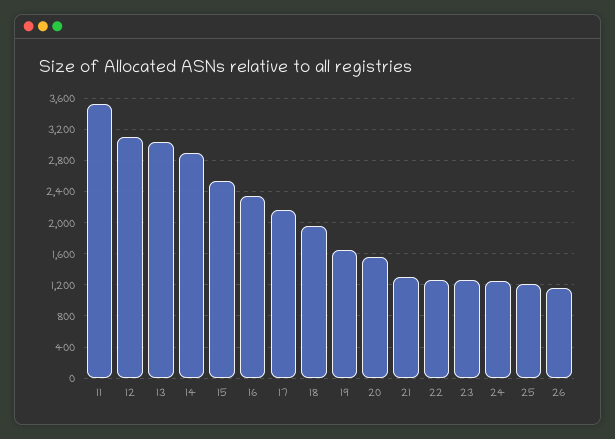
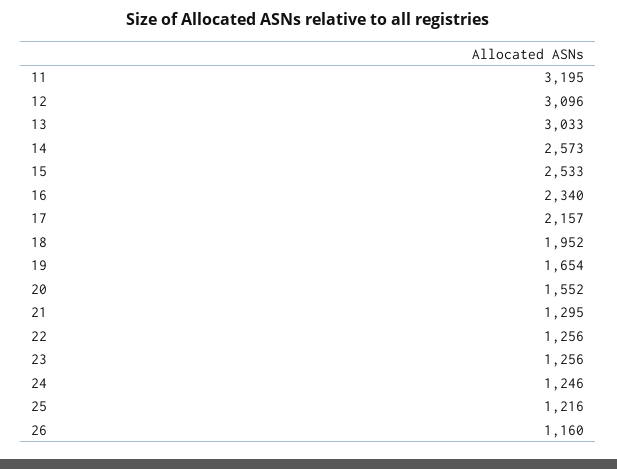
  {
-   "11": 3500,
+   "11": 3195,
    "12": 3096,
    "13": 3033,
-   "14": 2900,
+   "14": 2573,
    "15": 2533,
    "16": 2340,
    "17": 2157,
    "18": 1952,
    "19": 1654,
    "20": 1552,
    "21": 1295,
    "22": 1256,
    "23": 1256,
    "24": 1246,
    "25": 1216,
    "26": 1160
  }

